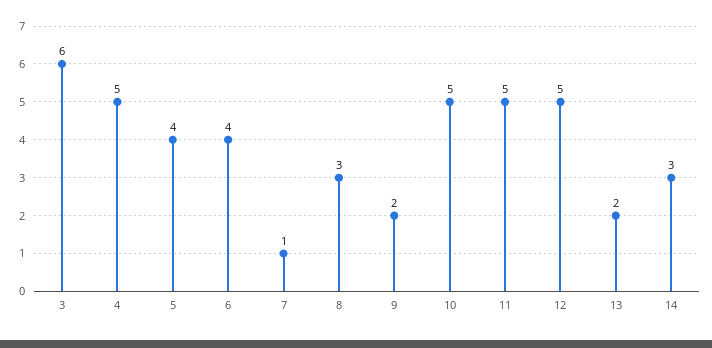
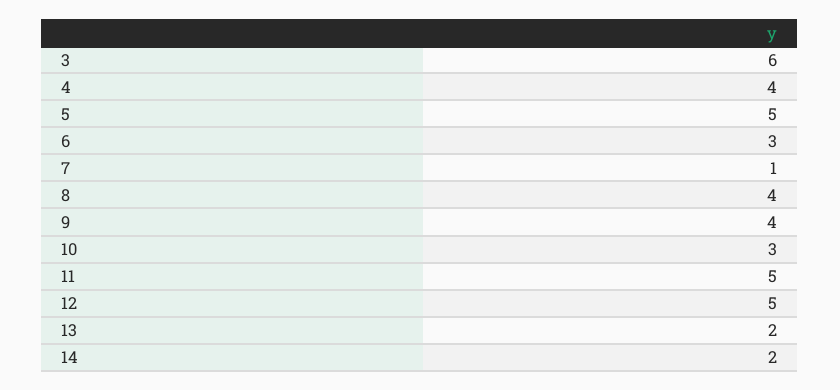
  {
    "3": 6,
-   "4": 5,
+   "4": 4,
-   "5": 4,
+   "5": 5,
-   "6": 4,
+   "6": 3,
    "7": 1,
-   "8": 3,
+   "8": 4,
-   "9": 2,
+   "9": 4,
-   "10": 5,
+   "10": 3,
    "11": 5,
    "12": 5,
    "13": 2,
-   "14": 3
+   "14": 2
  }

